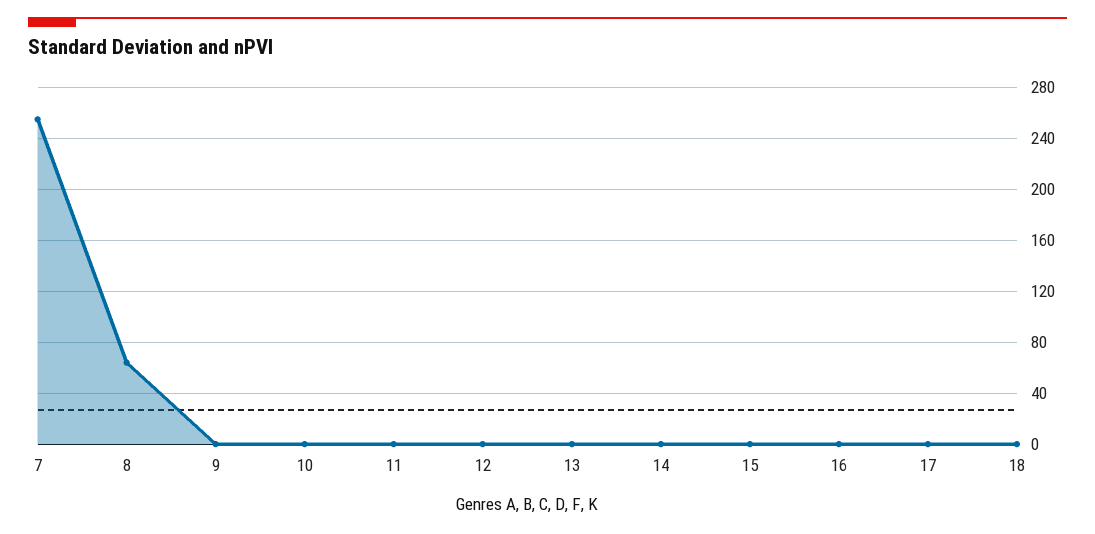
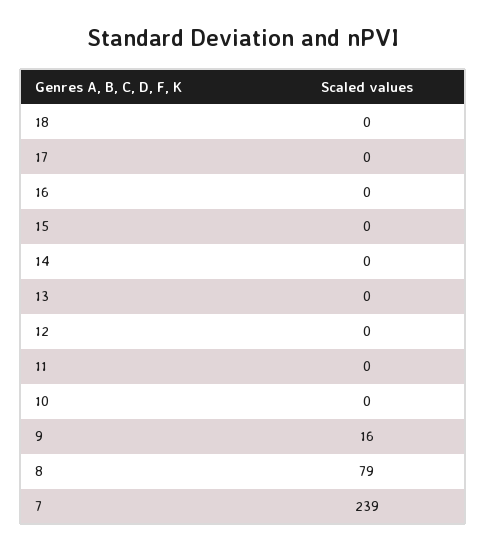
  {
-   "7": 255,
+   "7": 239,
-   "8": 65,
+   "8": 79,
-   "9": 0,
+   "9": 16,
    "10": 0,
    "11": 0,
    "12": 0,
    "13": 0,
    "14": 0,
    "15": 0,
    "16": 0,
    "17": 0,
    "18": 0
  }

